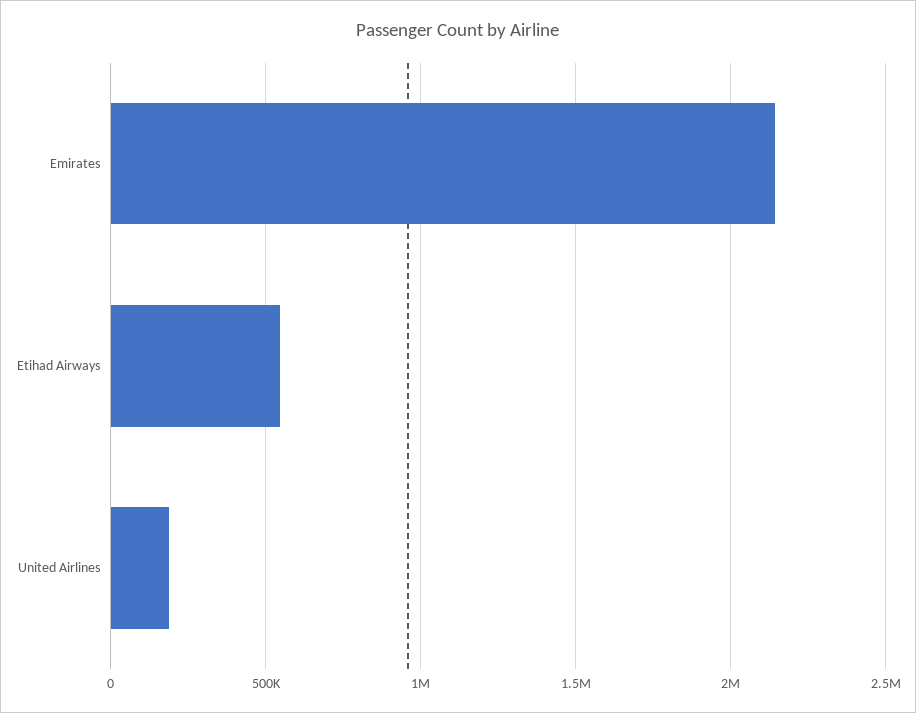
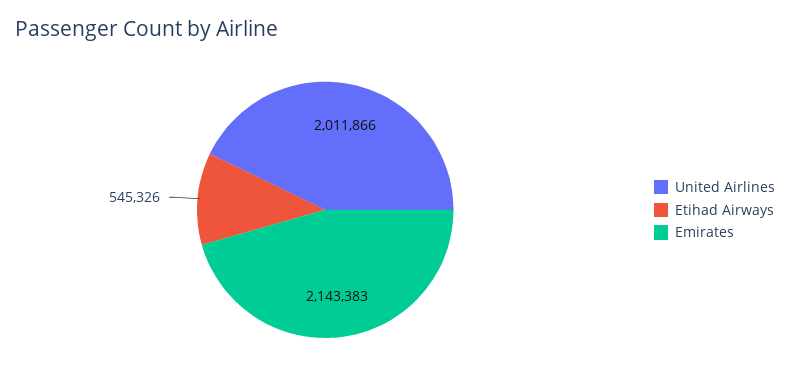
  {
    "Emirates": 2143383,
    "Etihad Airways": 545326,
-   "United Airlines": 200000
+   "United Airlines": 2011866
  }

